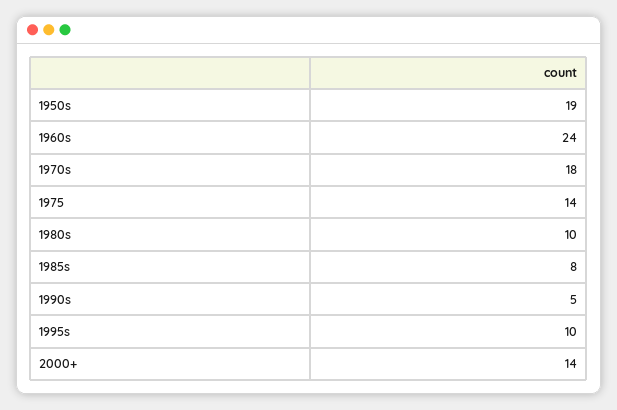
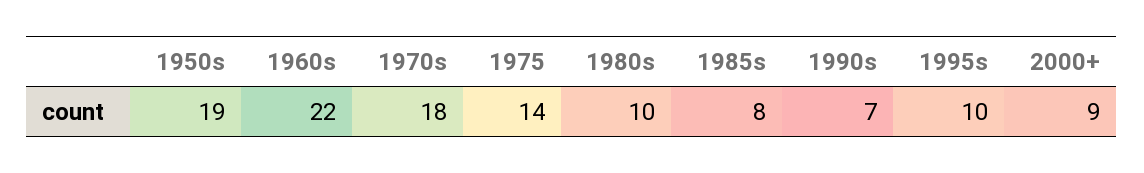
  {
    "1950s": 19,
-   "1960s": 24,
+   "1960s": 22,
    "1970s": 18,
    "1975": 14,
    "1980s": 10,
    "1985s": 8,
-   "1990s": 5,
+   "1990s": 7,
    "1995s": 10,
-   "2000+": 14
+   "2000+": 9
  }

